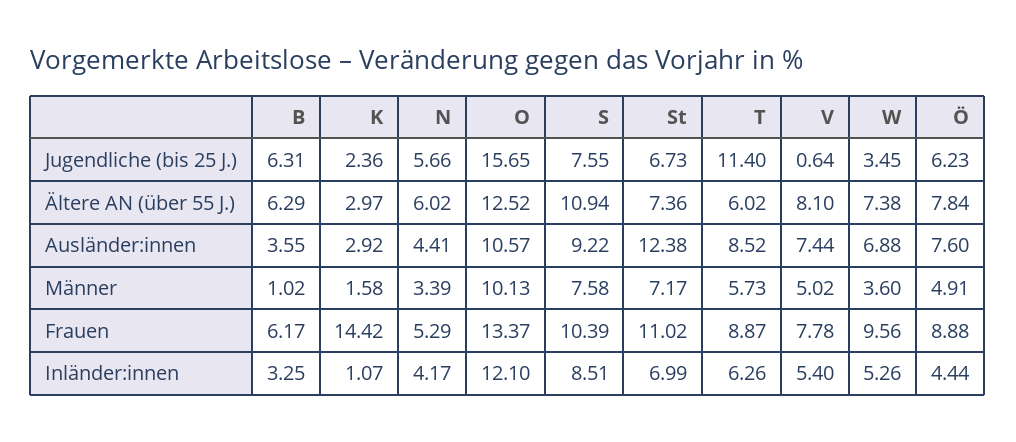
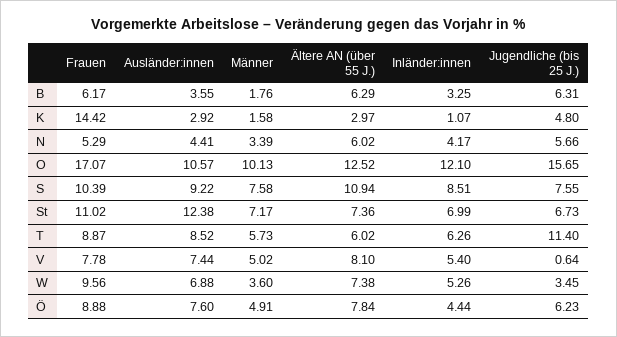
  {
    "B": {
      "Jugendliche (bis 25 J.)": 6.31,
      "Ältere AN (über 55 J.)": 6.29,
      "Ausländer:innen": 3.55,
-     "Männer": 1.02,
+     "Männer": 1.76,
      "Frauen": 6.17,
      "Inländer:innen": 3.25
    },
    "K": {
-     "Jugendliche (bis 25 J.)": 2.36,
+     "Jugendliche (bis 25 J.)": 4.8,
      "Ältere AN (über 55 J.)": 2.97,
      "Ausländer:innen": 2.92,
      "Männer": 1.58,
      "Frauen": 14.42,
      "Inländer:innen": 1.07
    },
    "N": {
      "Jugendliche (bis 25 J.)": 5.66,
      "Ältere AN (über 55 J.)": 6.02,
      "Ausländer:innen": 4.41,
      "Männer": 3.39,
      "Frauen": 5.29,
      "Inländer:innen": 4.17
    },
    "O": {
      "Jugendliche (bis 25 J.)": 15.65,
      "Ältere AN (über 55 J.)": 12.52,
      "Ausländer:innen": 10.57,
      "Männer": 10.13,
-     "Frauen": 13.37,
+     "Frauen": 17.07,
      "Inländer:innen": 12.1
    },
    "S": {
      "Jugendliche (bis 25 J.)": 7.55,
      "Ältere AN (über 55 J.)": 10.94,
      "Ausländer:innen": 9.22,
      "Männer": 7.58,
      "Frauen": 10.39,
      "Inländer:innen": 8.51
    },
    "St": {
      "Jugendliche (bis 25 J.)": 6.73,
      "Ältere AN (über 55 J.)": 7.36,
      "Ausländer:innen": 12.38,
      "Männer": 7.17,
      "Frauen": 11.02,
      "Inländer:innen": 6.99
    },
    "T": {
      "Jugendliche (bis 25 J.)": 11.4,
      "Ältere AN (über 55 J.)": 6.02,
      "Ausländer:innen": 8.52,
      "Männer": 5.73,
      "Frauen": 8.87,
      "Inländer:innen": 6.26
    },
    "V": {
      "Jugendliche (bis 25 J.)": 0.64,
      "Ältere AN (über 55 J.)": 8.1,
      "Ausländer:innen": 7.44,
      "Männer": 5.02,
      "Frauen": 7.78,
      "Inländer:innen": 5.4
    },
    "W": {
      "Jugendliche (bis 25 J.)": 3.45,
      "Ältere AN (über 55 J.)": 7.38,
      "Ausländer:innen": 6.88,
      "Männer": 3.6,
      "Frauen": 9.56,
      "Inländer:innen": 5.26
    },
    "Ö": {
      "Jugendliche (bis 25 J.)": 6.23,
      "Ältere AN (über 55 J.)": 7.84,
      "Ausländer:innen": 7.6,
      "Männer": 4.91,
      "Frauen": 8.88,
      "Inländer:innen": 4.44
    }
  }

